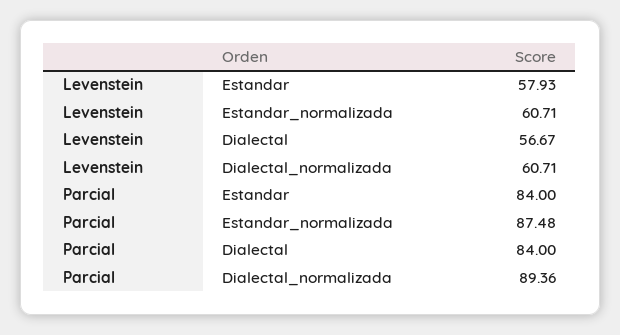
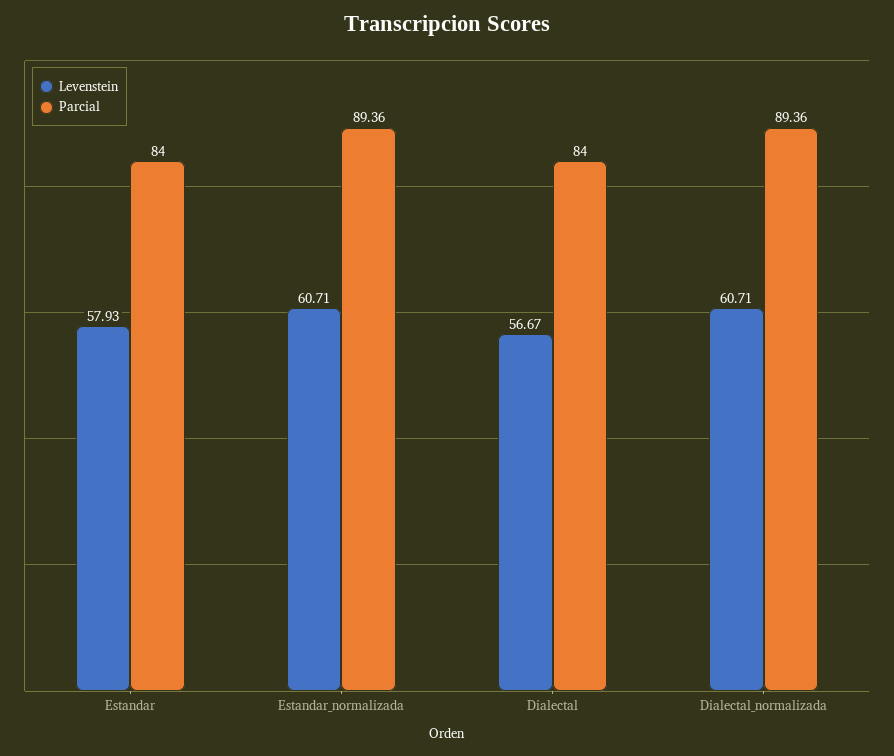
  {
    "Levenstein": {
      "Estandar": 57.93,
      "Estandar_normalizada": 60.71,
      "Dialectal": 56.67,
      "Dialectal_normalizada": 60.71
    },
    "Parcial": {
      "Estandar": 84,
-     "Estandar_normalizada": 87.48,
+     "Estandar_normalizada": 89.36,
      "Dialectal": 84,
      "Dialectal_normalizada": 89.36
    }
  }

